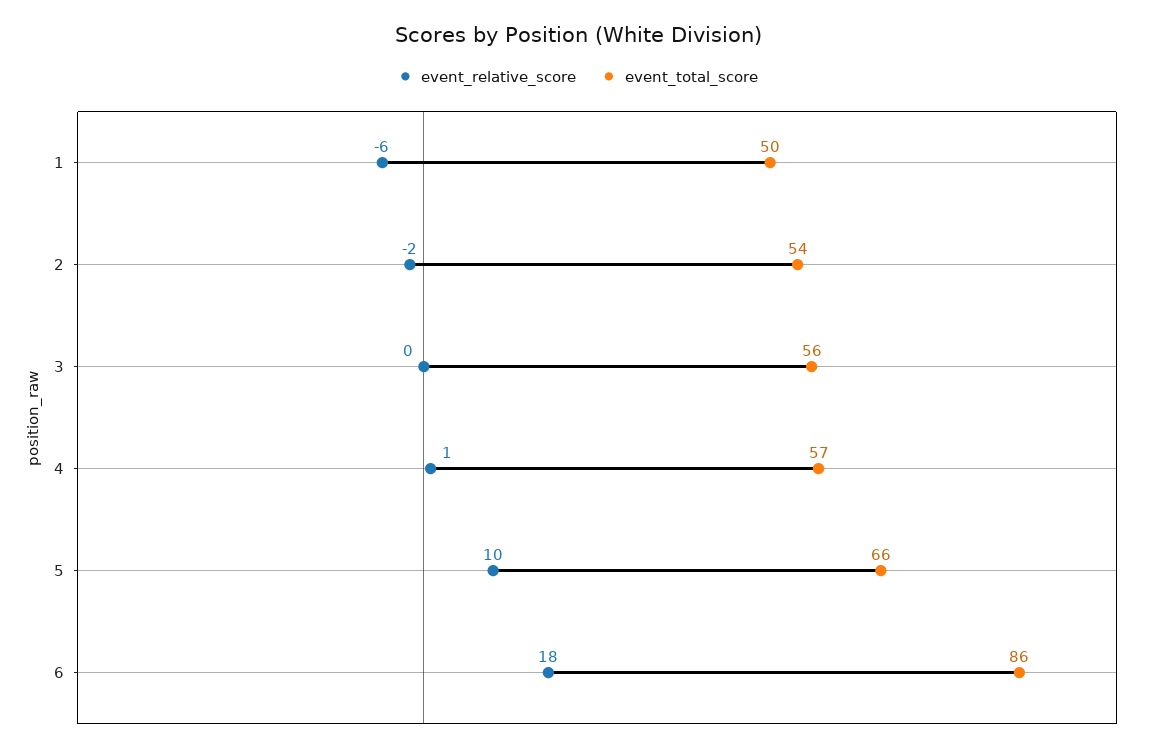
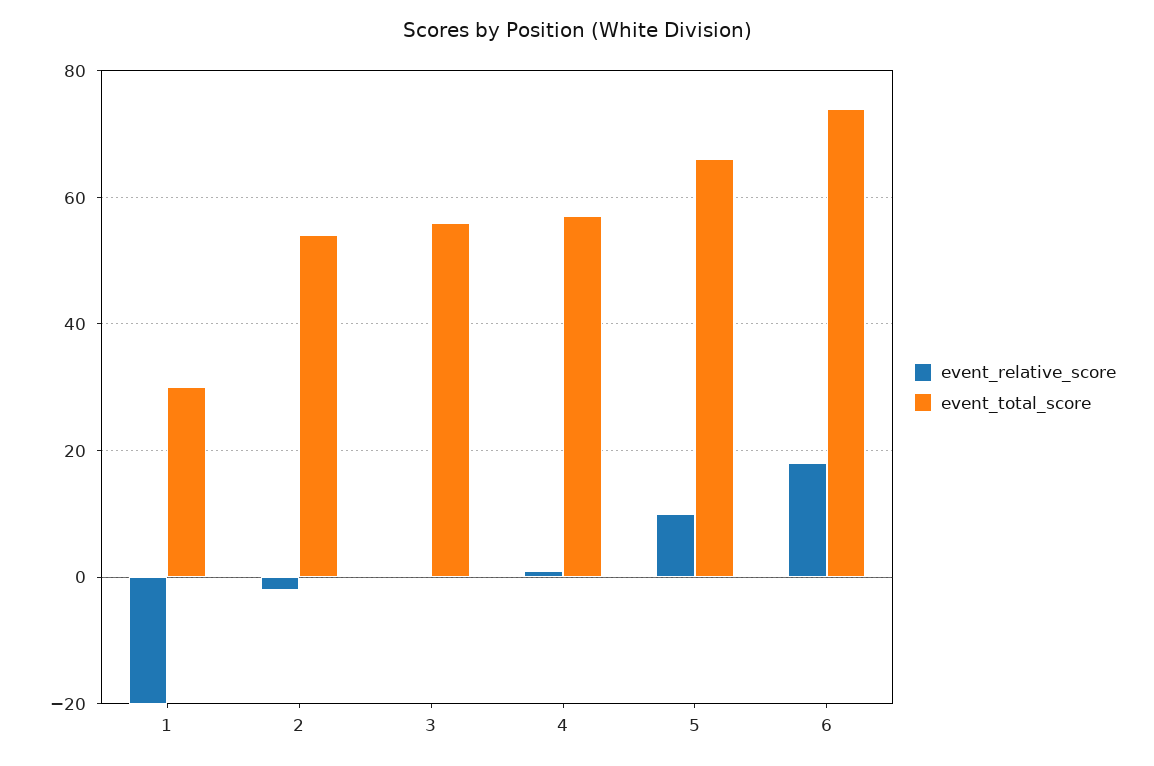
  {
    "event_relative_score": {
-     "1": -6,
+     "1": -20,
      "2": -2,
      "3": 0,
      "4": 1,
      "5": 10,
      "6": 18
    },
    "event_total_score": {
-     "1": 50,
+     "1": 30,
      "2": 54,
      "3": 56,
      "4": 57,
      "5": 66,
-     "6": 86
+     "6": 75
    }
  }

